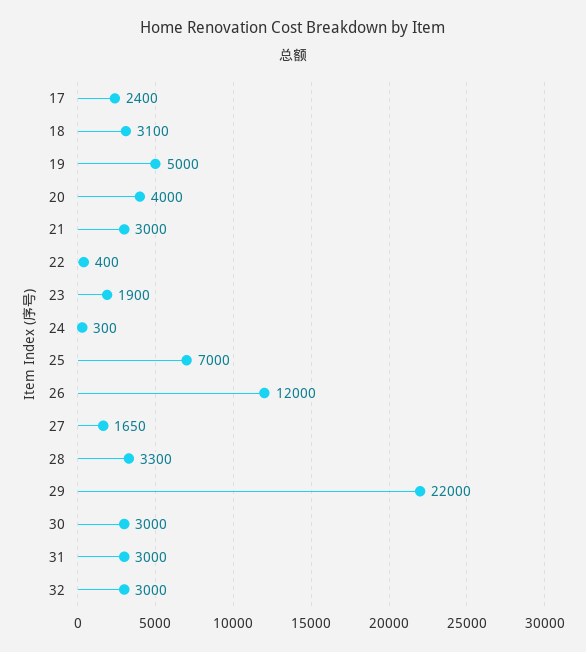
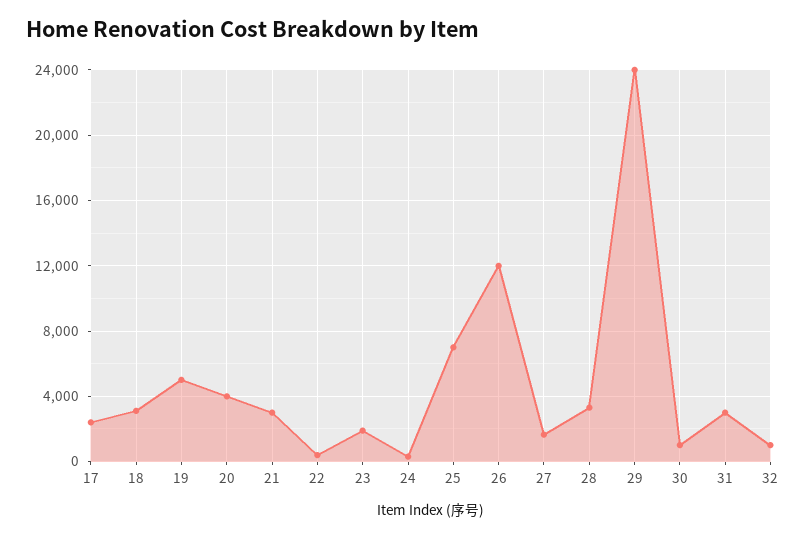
  {
    "17": 2400,
    "18": 3100,
    "19": 5000,
    "20": 4000,
    "21": 3000,
    "22": 400,
    "23": 1900,
    "24": 300,
    "25": 7000,
    "26": 12000,
    "27": 1650,
    "28": 3300,
-   "29": 22000,
+   "29": 24000,
-   "30": 3000,
+   "30": 1000,
    "31": 3000,
-   "32": 3000
+   "32": 1000
  }

